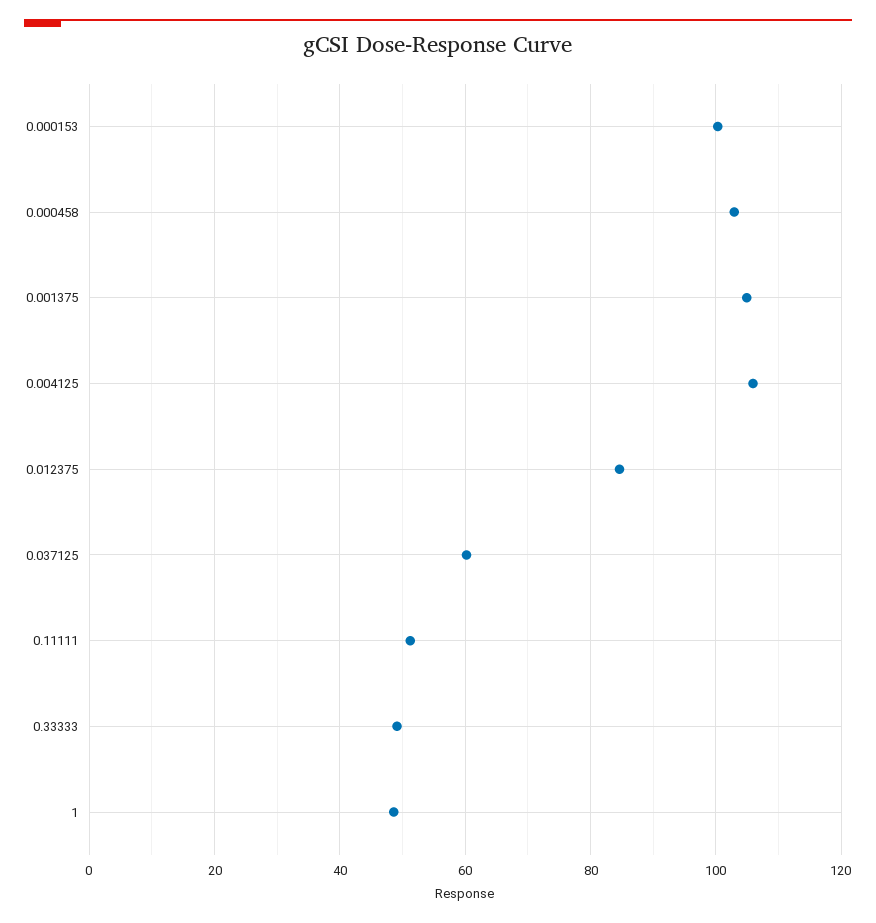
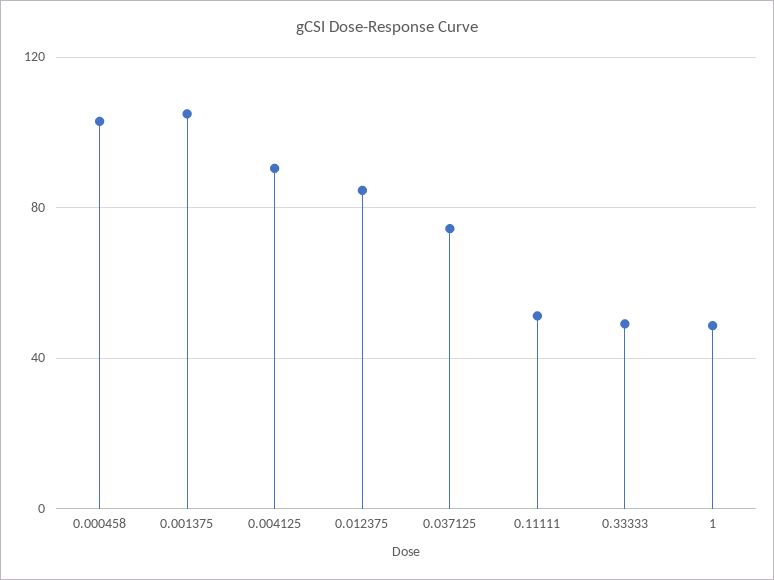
  {
-   "0.000153": 100,
    "0.000458": 102,
    "0.001375": 104,
-   "0.004125": 106,
+   "0.004125": 90,
    "0.012375": 84,
-   "0.037125": 60,
+   "0.037125": 75,
    "0.11111": 52,
    "0.33333": 50,
    "1": 48
  }

